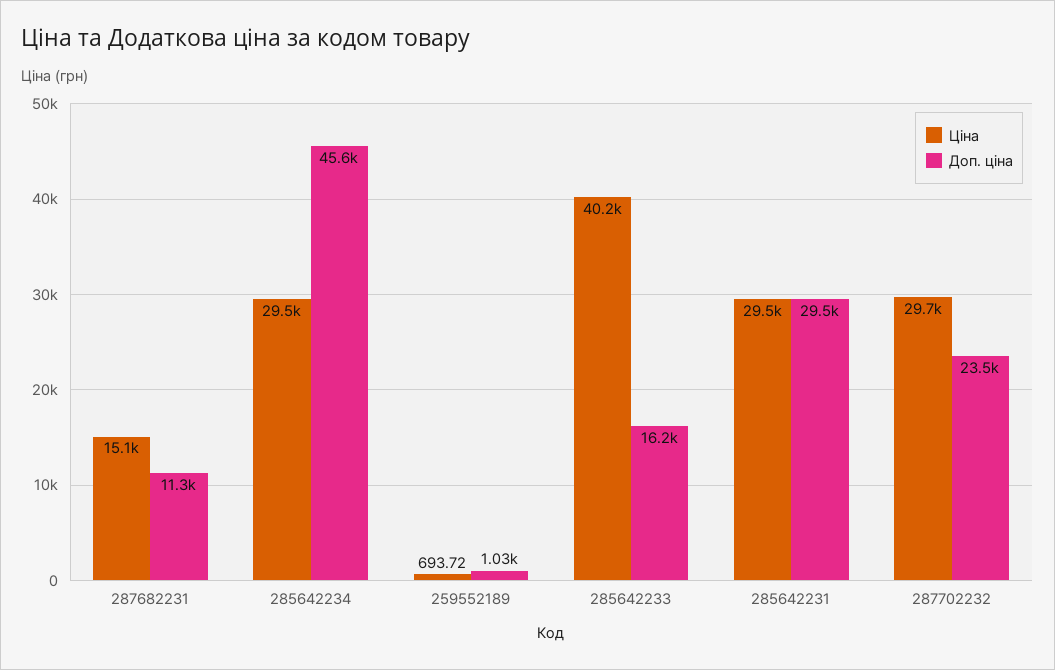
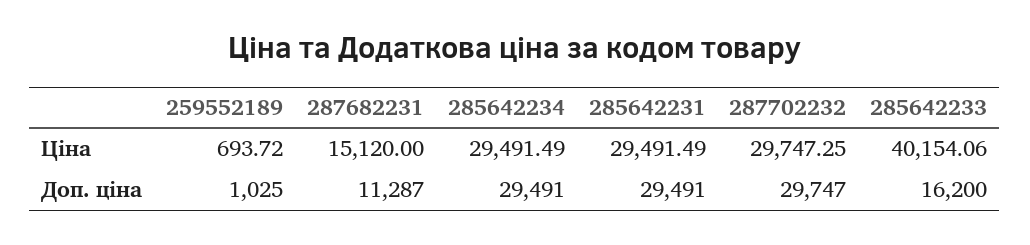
  {
    "Ціна": {
      "287682231": 15120,
      "285642234": 29491.49,
      "259552189": 693.72,
      "285642233": 40154.06,
      "285642231": 29491.49,
      "287702232": 29747.25
    },
    "Доп. ціна": {
      "287682231": 11287,
-     "285642234": 45600,
+     "285642234": 29491,
      "259552189": 1025,
      "285642233": 16200,
      "285642231": 29491,
-     "287702232": 23500
+     "287702232": 29747
    }
  }

